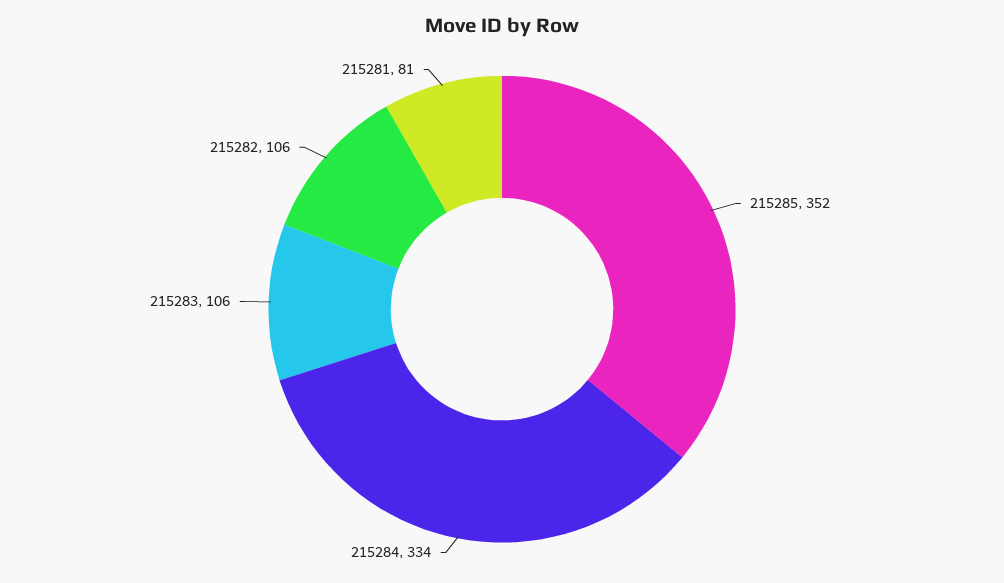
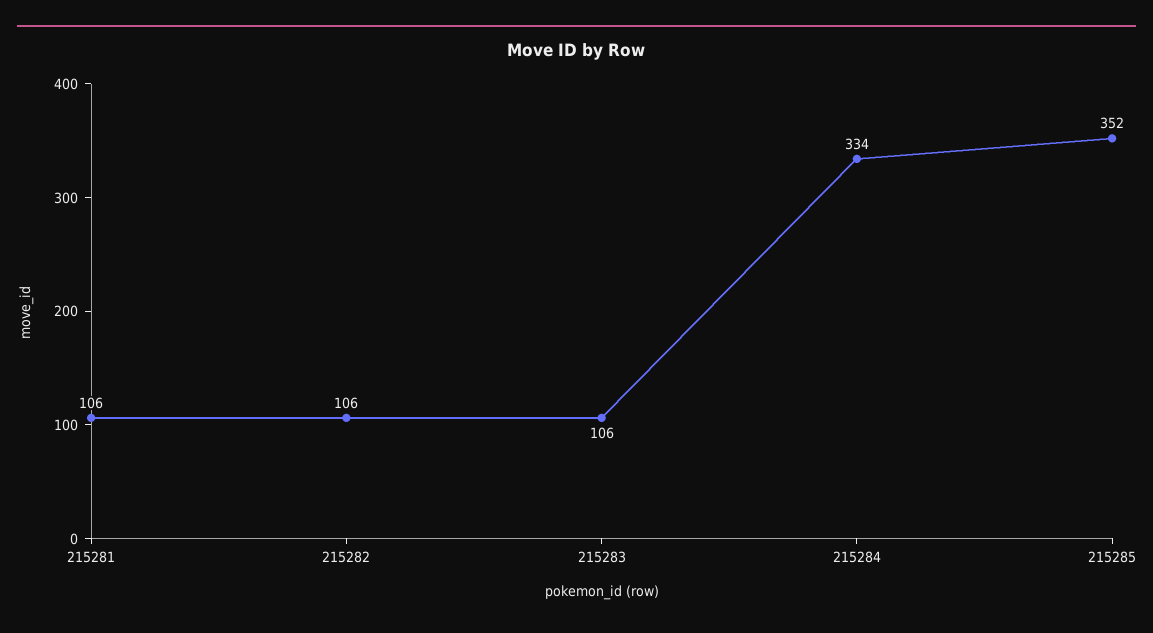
  {
    "215285": 352,
    "215284": 334,
    "215283": 106,
    "215282": 106,
-   "215281": 81
+   "215281": 106
  }

